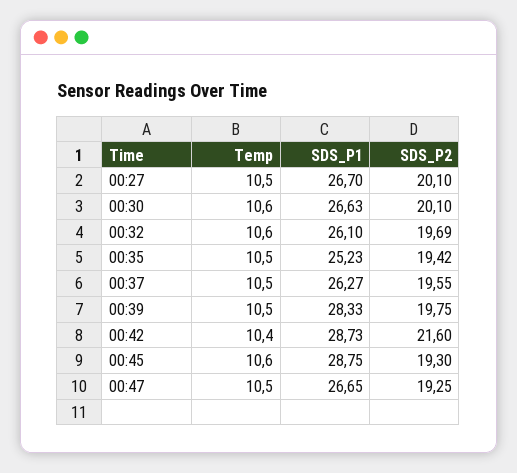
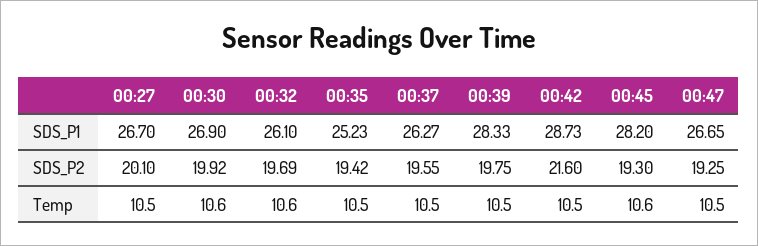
  {
    "Temp": {
      "00:27": 10.5,
      "00:30": 10.6,
      "00:32": 10.6,
      "00:35": 10.5,
      "00:37": 10.5,
      "00:39": 10.5,
-     "00:42": 10.4,
+     "00:42": 10.5,
      "00:45": 10.6,
      "00:47": 10.5
    },
    "SDS_P1": {
      "00:27": 26.7,
-     "00:30": 26.63,
+     "00:30": 26.9,
      "00:32": 26.1,
      "00:35": 25.23,
      "00:37": 26.27,
      "00:39": 28.33,
      "00:42": 28.73,
-     "00:45": 28.75,
+     "00:45": 28.2,
      "00:47": 26.65
    },
    "SDS_P2": {
      "00:27": 20.1,
-     "00:30": 20.1,
+     "00:30": 19.92,
      "00:32": 19.69,
      "00:35": 19.42,
      "00:37": 19.55,
      "00:39": 19.75,
      "00:42": 21.6,
      "00:45": 19.3,
      "00:47": 19.25
    }
  }

